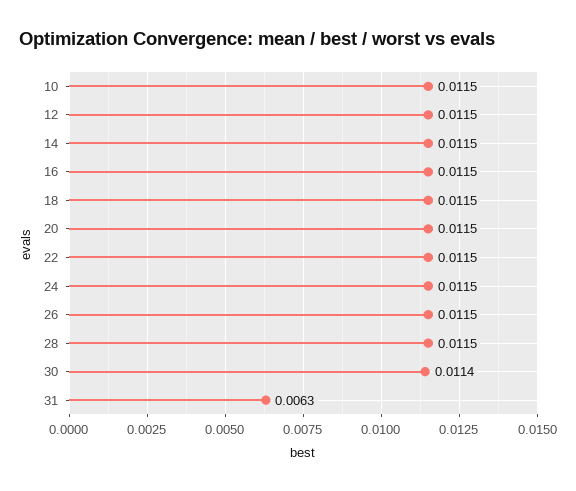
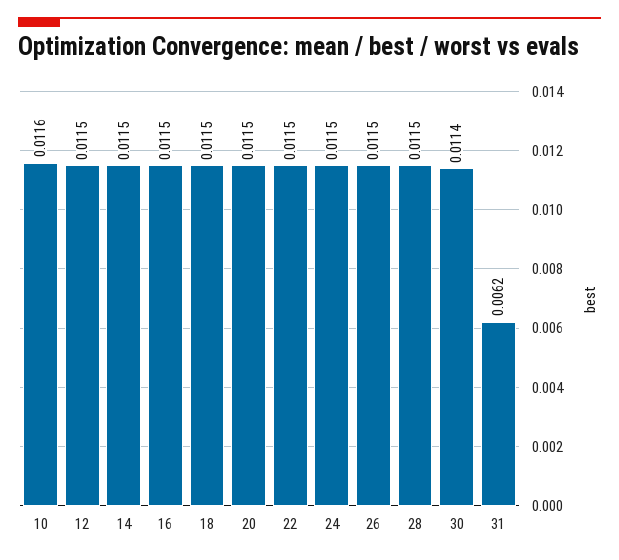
  {
-   "10": 0.0115,
+   "10": 0.0116,
    "12": 0.0115,
    "14": 0.0115,
    "16": 0.0115,
    "18": 0.0115,
    "20": 0.0115,
    "22": 0.0115,
    "24": 0.0115,
    "26": 0.0115,
    "28": 0.0115,
    "30": 0.0114,
-   "31": 0.0063
+   "31": 0.0062
  }

